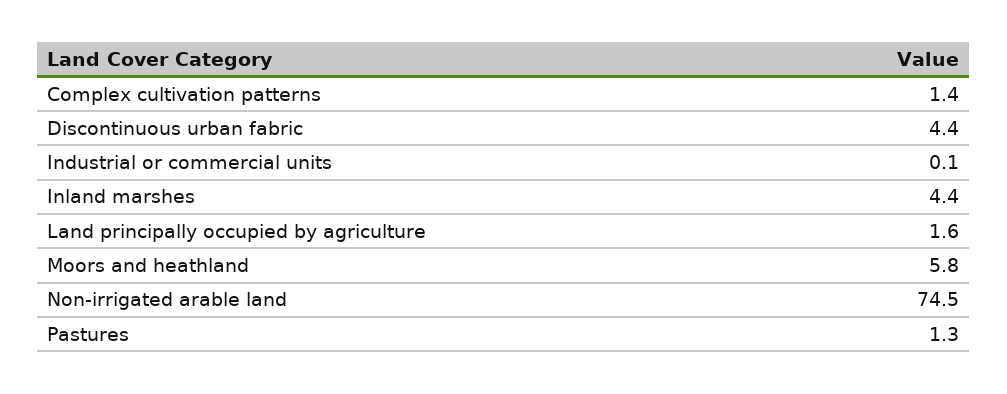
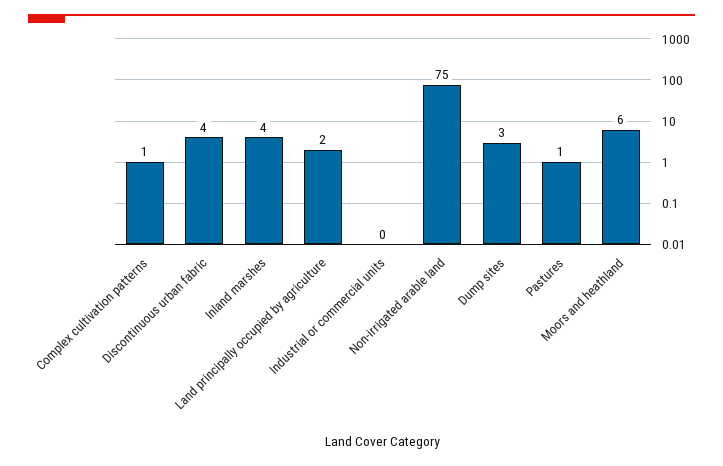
  {
    "Complex cultivation patterns": 1.4,
    "Discontinuous urban fabric": 4.4,
    "Industrial or commercial units": 0.1,
    "Inland marshes": 4.4,
    "Land principally occupied by agriculture": 1.6,
    "Moors and heathland": 5.8,
    "Non-irrigated arable land": 74.5,
-   "Pastures": 1.3
+   "Pastures": 1.3,
+   "Dump sites": 3
  }

